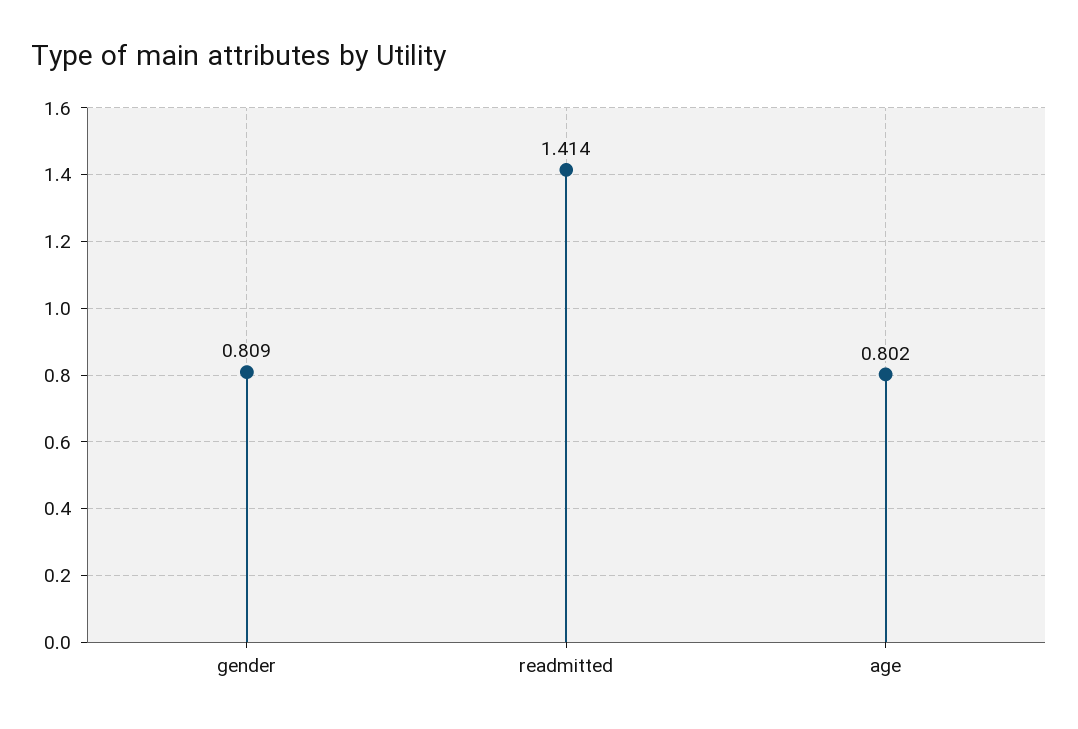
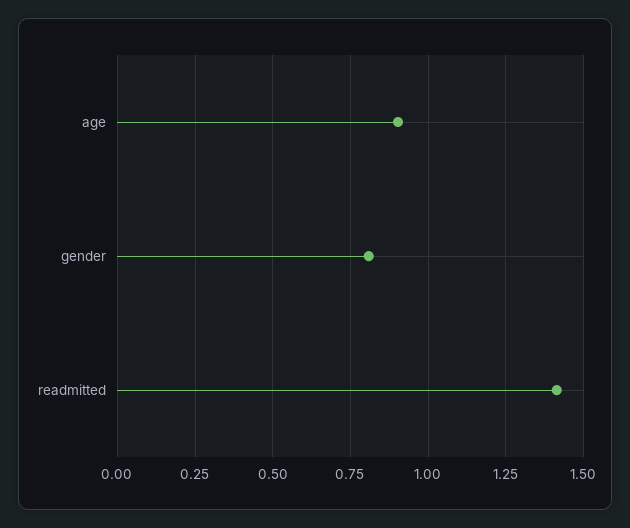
  {
    "gender": 0.809,
    "readmitted": 1.414,
-   "age": 0.802
+   "age": 0.9
  }

